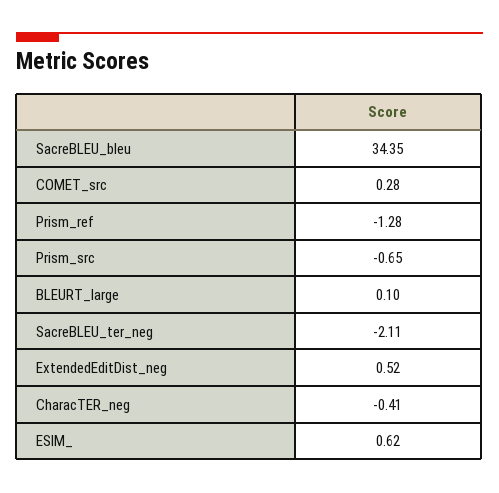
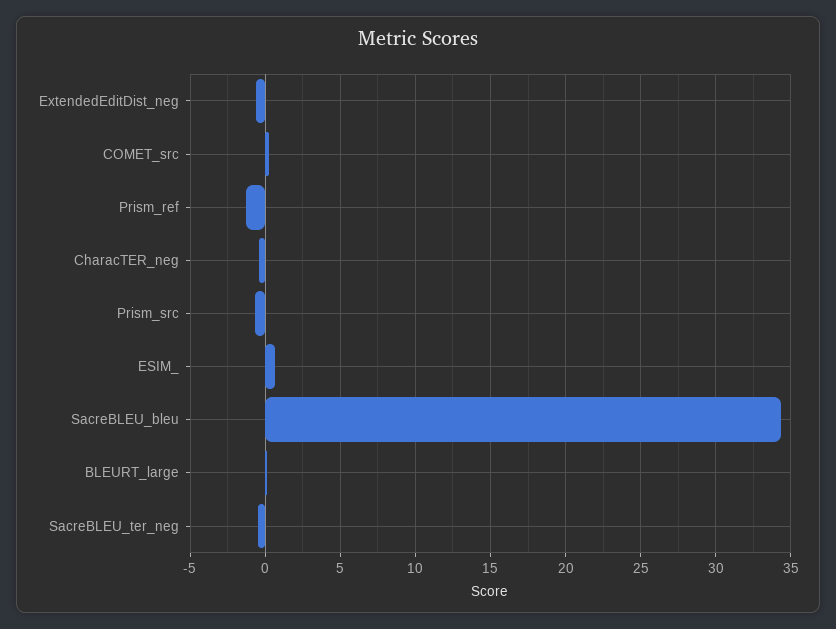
  {
    "SacreBLEU_bleu": 34.35,
    "COMET_src": 0.28,
    "Prism_ref": -1.28,
    "Prism_src": -0.65,
    "BLEURT_large": 0.1,
-   "SacreBLEU_ter_neg": -2.11,
+   "SacreBLEU_ter_neg": -0.5,
-   "ExtendedEditDist_neg": 0.52,
+   "ExtendedEditDist_neg": -0.5,
    "CharacTER_neg": -0.41,
    "ESIM_": 0.62
  }

